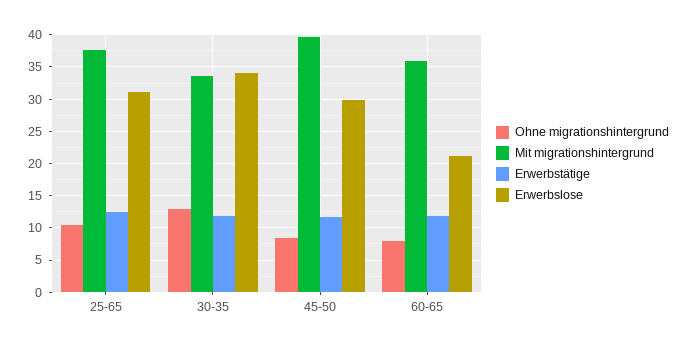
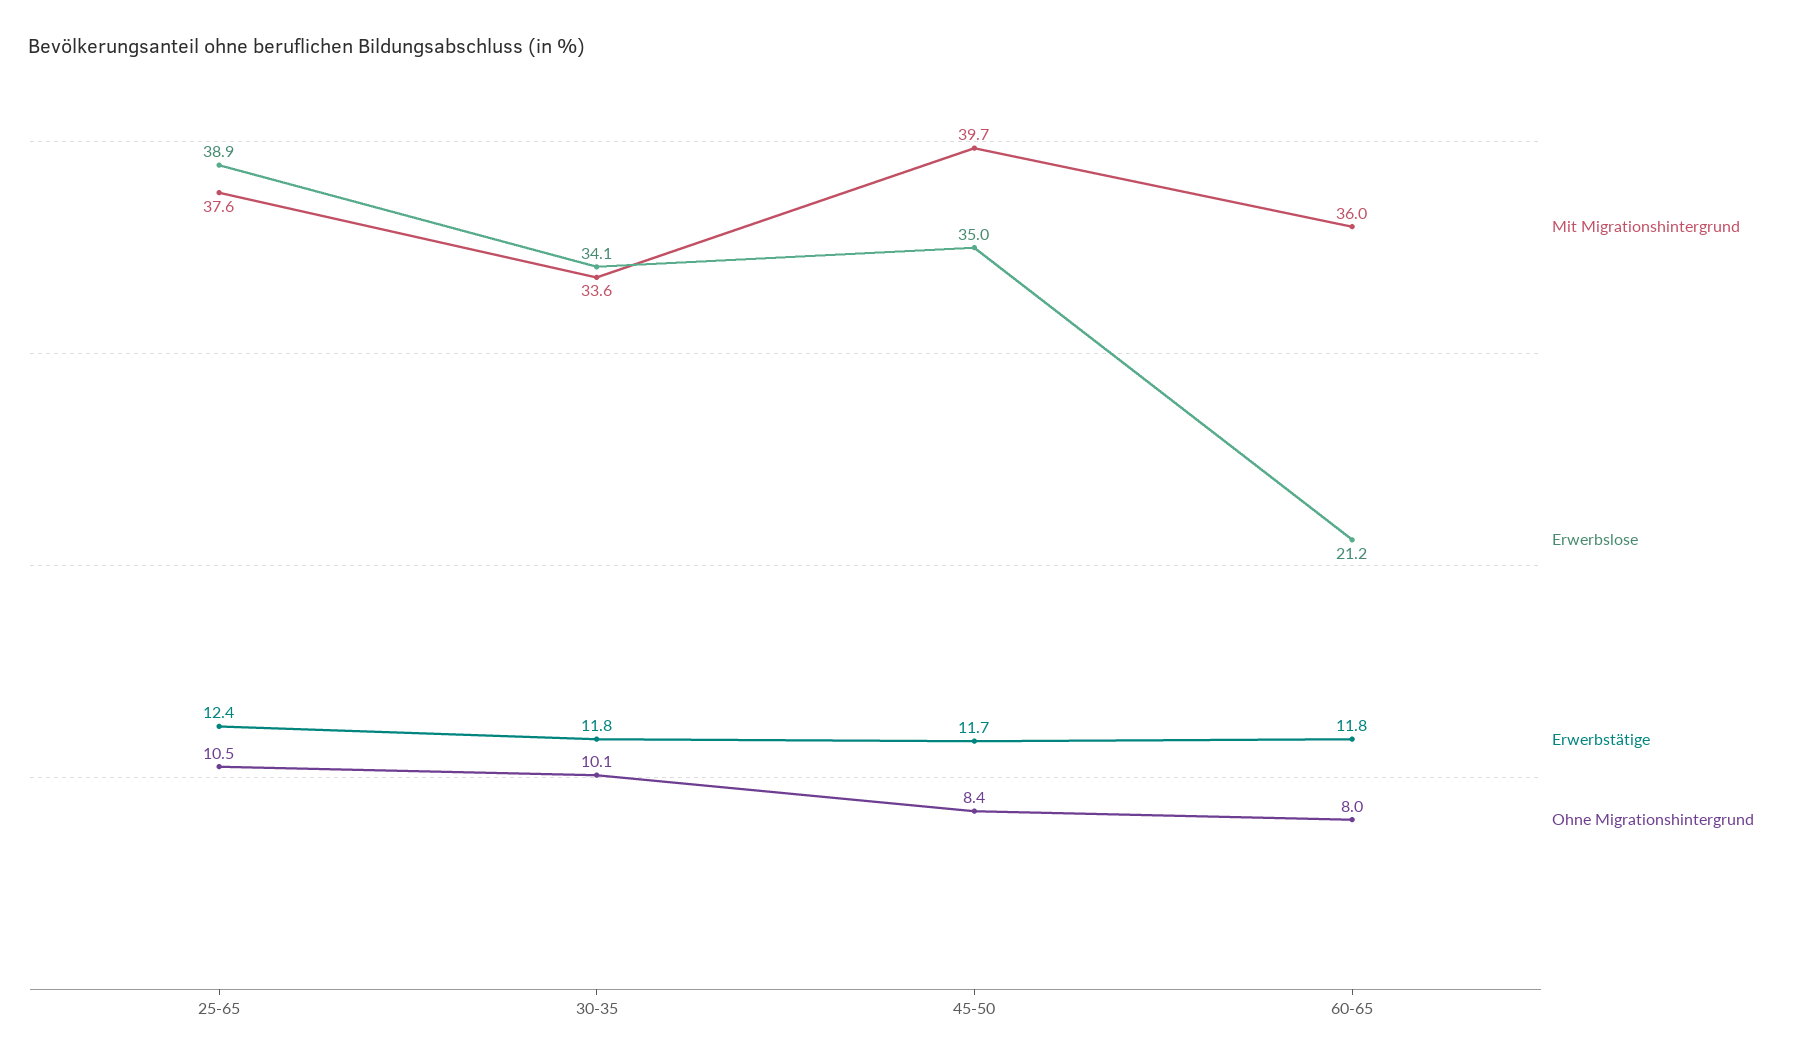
  {
    "Ohne migrationshintergrund": {
      "25-65": 10.5,
-     "30-35": 13,
+     "30-35": 10.1,
      "45-50": 8.4,
      "60-65": 8
    },
    "Mit migrationshintergrund": {
      "25-65": 37.6,
      "30-35": 33.6,
      "45-50": 39.7,
      "60-65": 36
    },
    "Erwerbstätige": {
      "25-65": 12.4,
      "30-35": 11.8,
      "45-50": 11.7,
      "60-65": 11.8
    },
    "Erwerbslose": {
-     "25-65": 31,
+     "25-65": 38.9,
      "30-35": 34.1,
-     "45-50": 30,
+     "45-50": 35,
      "60-65": 21.2
    }
  }

